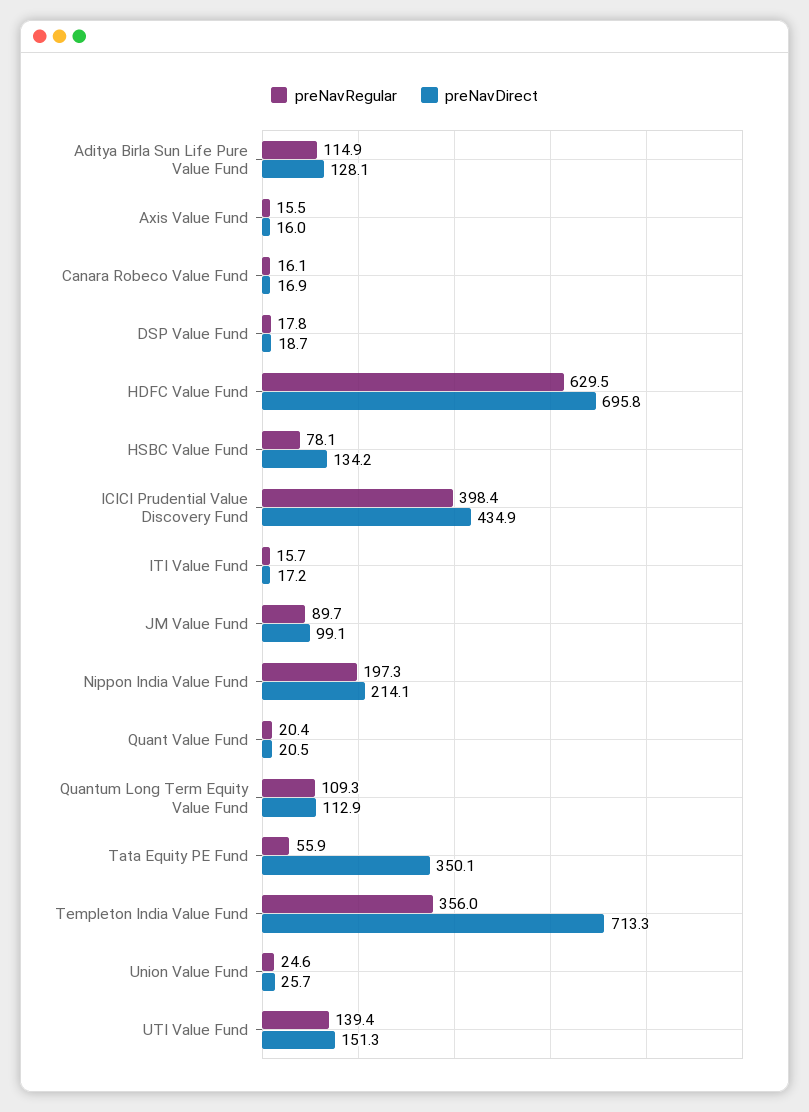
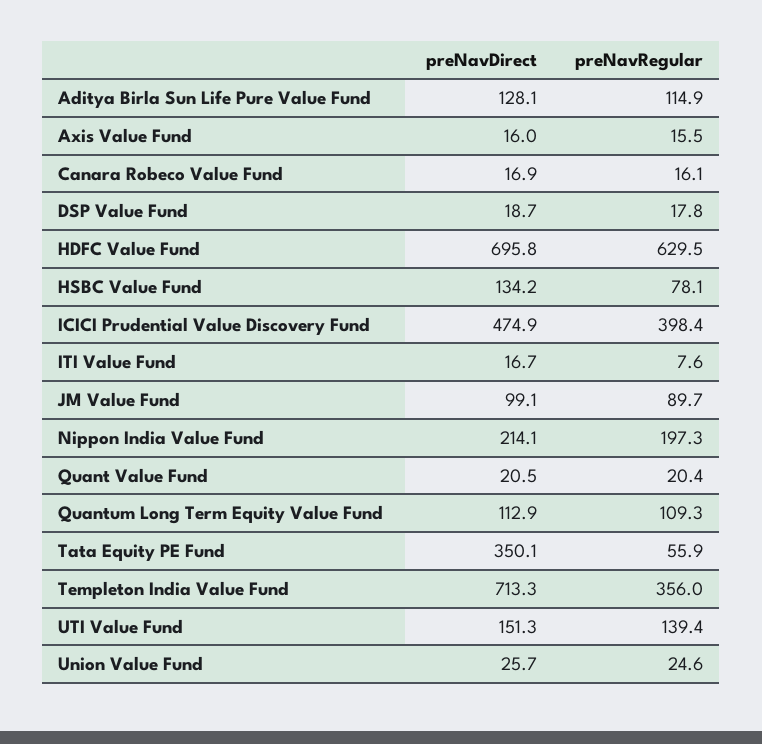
  {
    "preNavRegular": {
      "Aditya Birla Sun Life Pure Value Fund": 114.9,
      "Axis Value Fund": 15.5,
      "Canara Robeco Value Fund": 16.1,
      "DSP Value Fund": 17.8,
      "HDFC Value Fund": 629.5,
      "HSBC Value Fund": 78.1,
      "ICICI Prudential Value Discovery Fund": 398.4,
-     "ITI Value Fund": 15.7,
+     "ITI Value Fund": 7.6,
      "JM Value Fund": 89.7,
      "Nippon India Value Fund": 197.3,
      "Quant Value Fund": 20.4,
      "Quantum Long Term Equity Value Fund": 109.3,
      "Tata Equity PE Fund": 55.9,
      "Templeton India Value Fund": 356,
      "Union Value Fund": 24.6,
      "UTI Value Fund": 139.4
    },
    "preNavDirect": {
      "Aditya Birla Sun Life Pure Value Fund": 128.1,
      "Axis Value Fund": 16,
      "Canara Robeco Value Fund": 16.9,
      "DSP Value Fund": 18.7,
      "HDFC Value Fund": 695.8,
      "HSBC Value Fund": 134.2,
-     "ICICI Prudential Value Discovery Fund": 434.9,
+     "ICICI Prudential Value Discovery Fund": 474.9,
-     "ITI Value Fund": 17.2,
+     "ITI Value Fund": 16.7,
      "JM Value Fund": 99.1,
      "Nippon India Value Fund": 214.1,
      "Quant Value Fund": 20.5,
      "Quantum Long Term Equity Value Fund": 112.9,
      "Tata Equity PE Fund": 350.1,
      "Templeton India Value Fund": 713.3,
      "Union Value Fund": 25.7,
      "UTI Value Fund": 151.3
    }
  }

